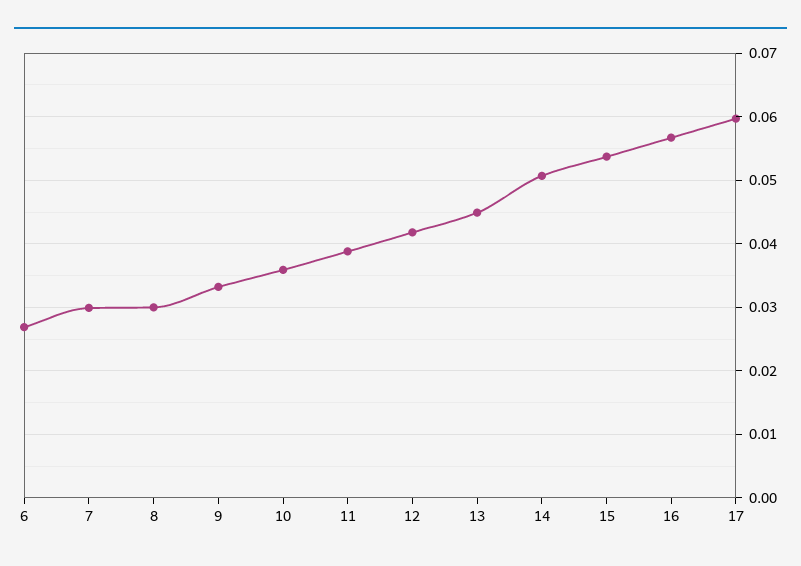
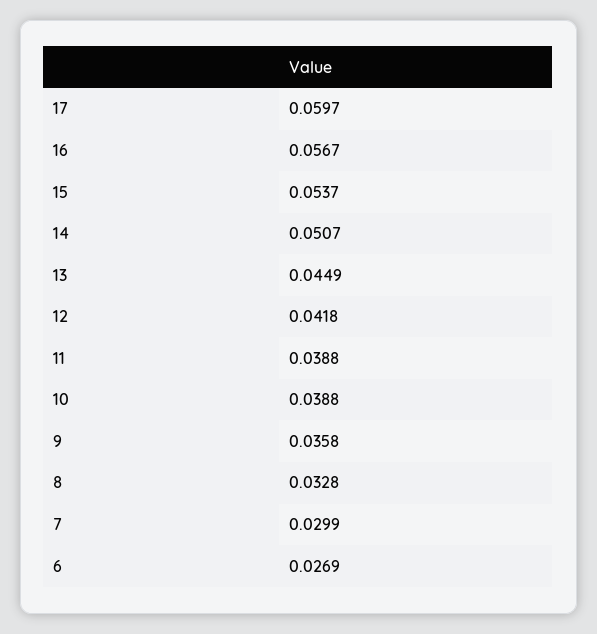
  {
    "6": 0.0269,
    "7": 0.0299,
-   "8": 0.03,
+   "8": 0.0328,
-   "9": 0.033,
+   "9": 0.0358,
-   "10": 0.036,
+   "10": 0.0388,
    "11": 0.0388,
    "12": 0.0418,
    "13": 0.0449,
    "14": 0.0507,
    "15": 0.0537,
    "16": 0.0567,
    "17": 0.0597
  }

